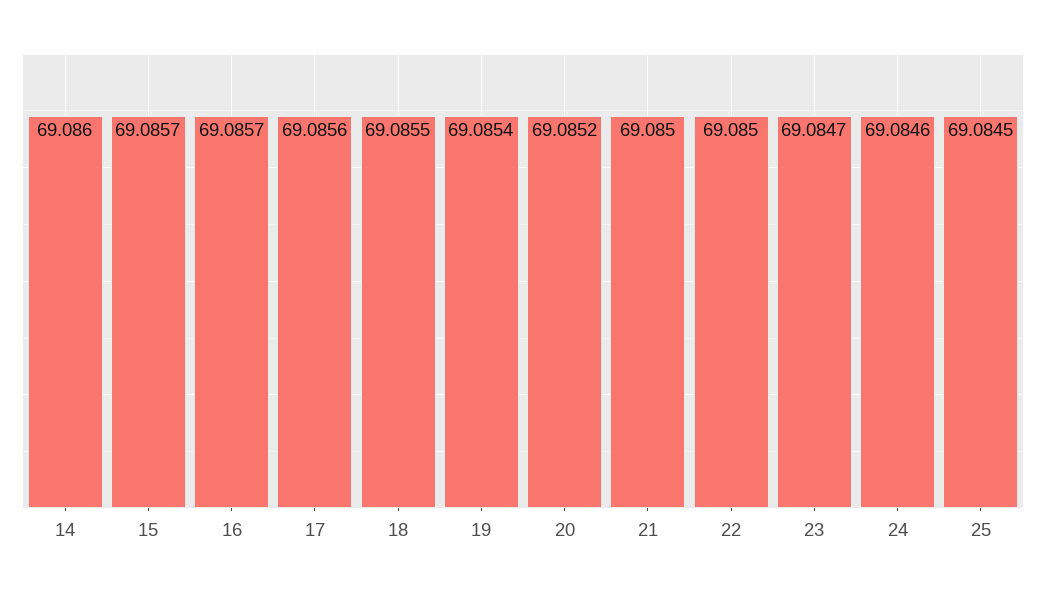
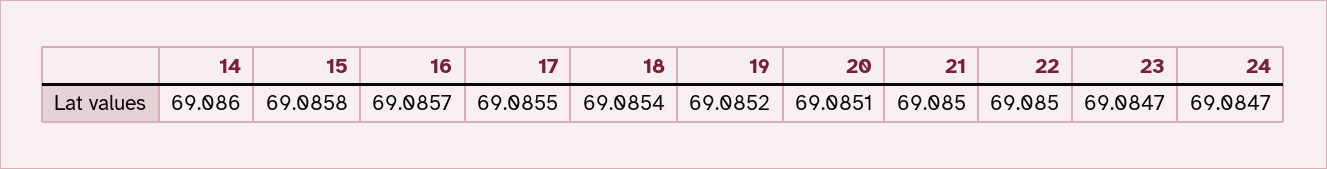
  {
    "14": 69.086,
-   "15": 69.0857,
+   "15": 69.0858,
    "16": 69.0857,
-   "17": 69.0856,
+   "17": 69.0855,
-   "18": 69.0855,
+   "18": 69.0854,
-   "19": 69.0854,
+   "19": 69.0852,
-   "20": 69.0852,
+   "20": 69.0851,
    "21": 69.085,
    "22": 69.085,
    "23": 69.0847,
-   "24": 69.0846,
+   "24": 69.0847
-   "25": 69.0845
  }

